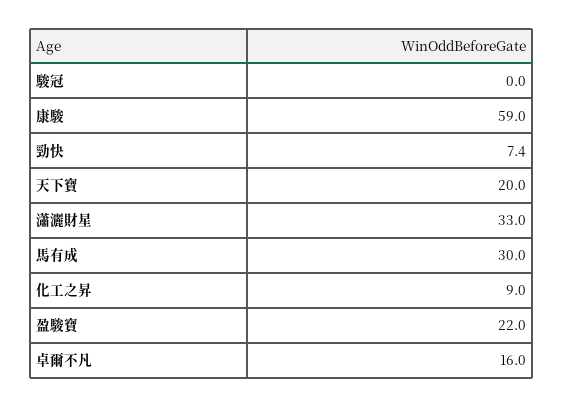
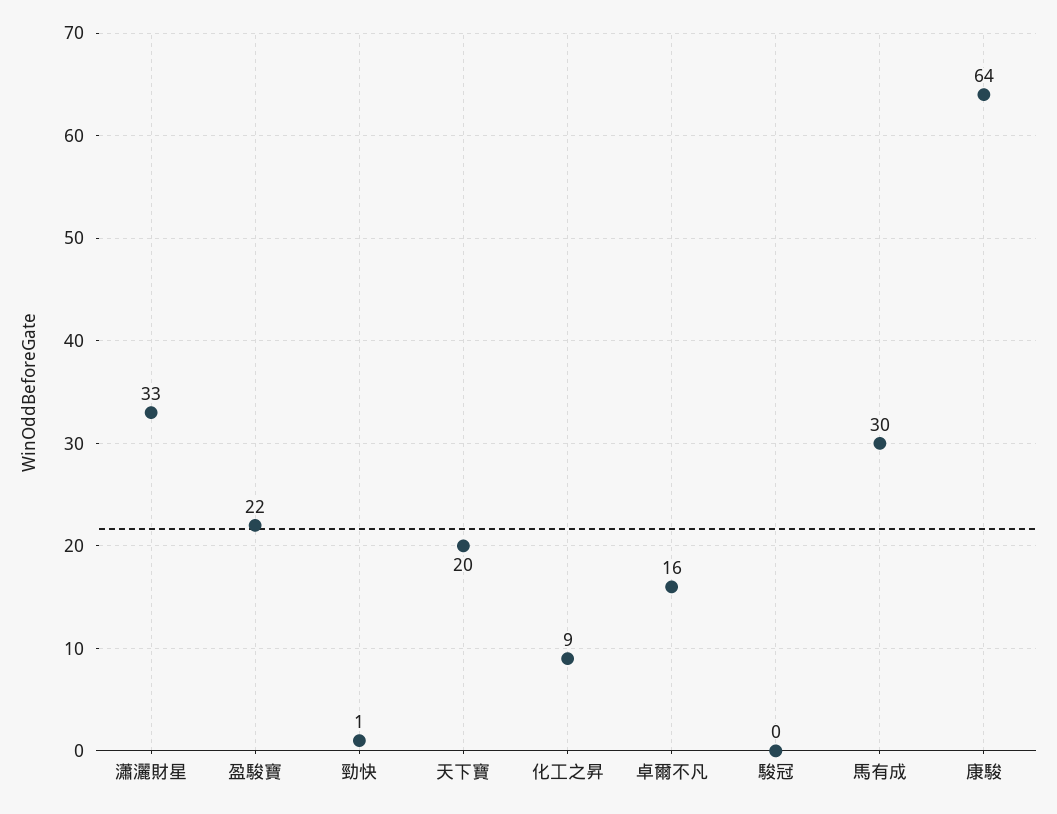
  {
    "駿冠": 0,
-   "康駿": 59,
+   "康駿": 64,
-   "勁快": 7.4,
+   "勁快": 1,
    "天下寶": 20,
    "瀟灑財星": 33,
    "馬有成": 30,
    "化工之昇": 9,
    "盈駿寶": 22,
    "卓爾不凡": 16
  }

